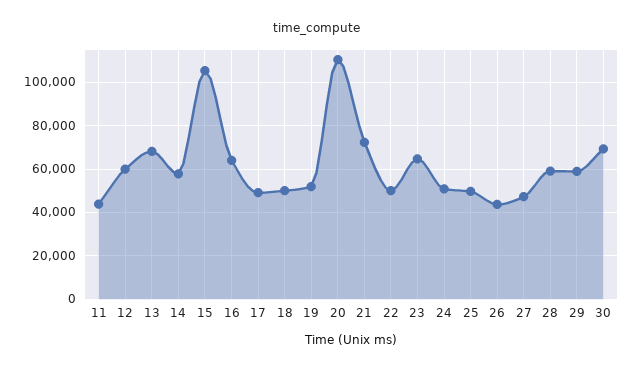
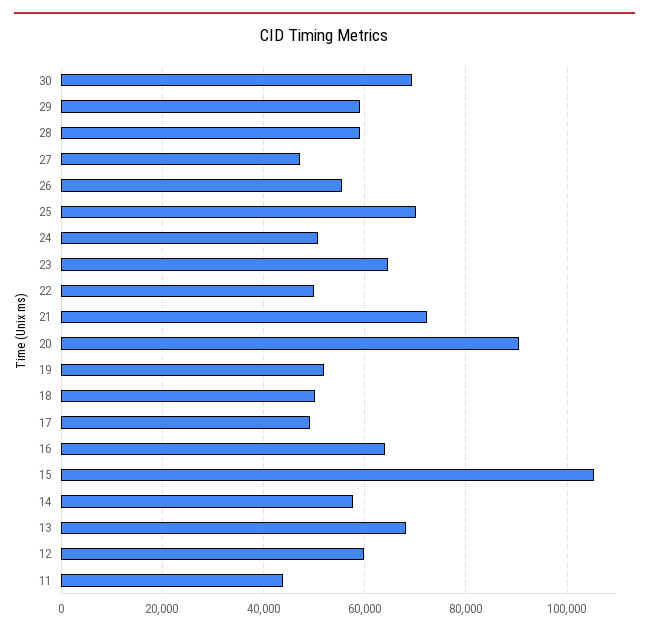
  {
    "11": 44000,
    "12": 60000,
    "13": 68000,
    "14": 58000,
    "15": 106000,
    "16": 64000,
    "17": 50000,
    "18": 50000,
    "19": 52000,
-   "20": 110000,
+   "20": 90000,
    "21": 72000,
    "22": 50000,
    "23": 64000,
    "24": 50000,
-   "25": 50000,
+   "25": 70000,
-   "26": 45000,
+   "26": 56000,
    "27": 48000,
    "28": 60000,
    "29": 58000,
    "30": 70000
  }

